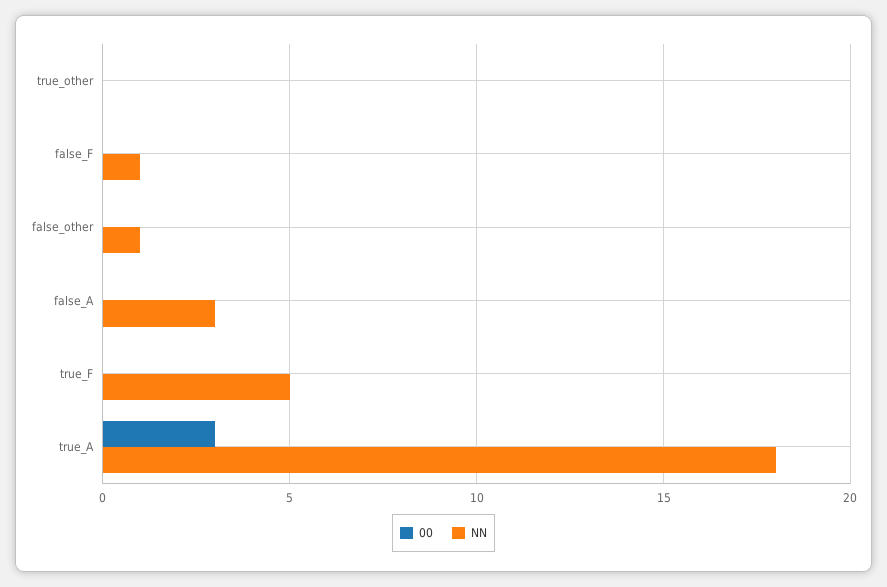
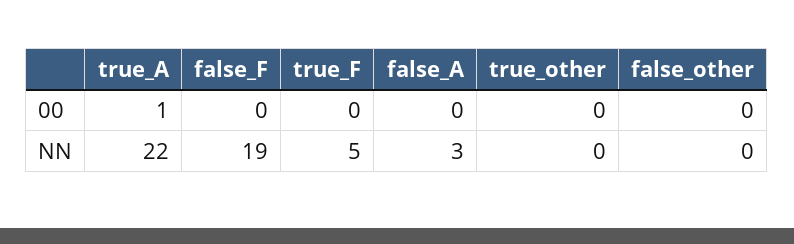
  {
    "00": {
      "true_other": 0,
      "false_F": 0,
      "false_other": 0,
      "false_A": 0,
      "true_F": 0,
-     "true_A": 3
+     "true_A": 1
    },
    "NN": {
      "true_other": 0,
-     "false_F": 1,
+     "false_F": 19,
-     "false_other": 1,
+     "false_other": 0,
      "false_A": 3,
      "true_F": 5,
-     "true_A": 18
+     "true_A": 22
    }
  }

